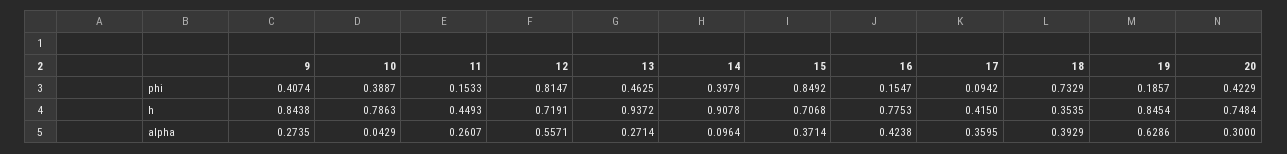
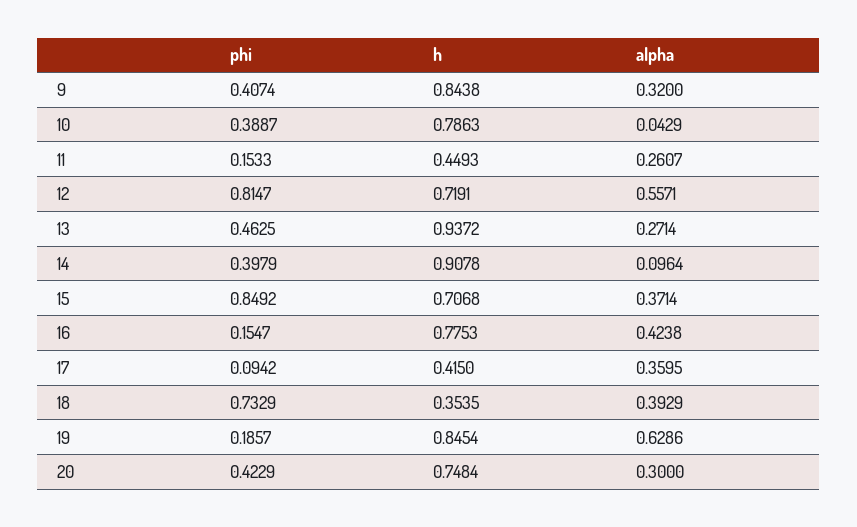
  {
    "9": {
      "phi": 0.4074,
      "h": 0.8438,
-     "alpha": 0.2735
+     "alpha": 0.32
    },
    "10": {
      "phi": 0.3887,
      "h": 0.7863,
      "alpha": 0.0429
    },
    "11": {
      "phi": 0.1533,
      "h": 0.4493,
      "alpha": 0.2607
    },
    "12": {
      "phi": 0.8147,
      "h": 0.7191,
      "alpha": 0.5571
    },
    "13": {
      "phi": 0.4625,
      "h": 0.9372,
      "alpha": 0.2714
    },
    "14": {
      "phi": 0.3979,
      "h": 0.9078,
      "alpha": 0.0964
    },
    "15": {
      "phi": 0.8492,
      "h": 0.7068,
      "alpha": 0.3714
    },
    "16": {
      "phi": 0.1547,
      "h": 0.7753,
      "alpha": 0.4238
    },
    "17": {
      "phi": 0.0942,
      "h": 0.415,
      "alpha": 0.3595
    },
    "18": {
      "phi": 0.7329,
      "h": 0.3535,
      "alpha": 0.3929
    },
    "19": {
      "phi": 0.1857,
      "h": 0.8454,
      "alpha": 0.6286
    },
    "20": {
      "phi": 0.4229,
      "h": 0.7484,
      "alpha": 0.3
    }
  }

